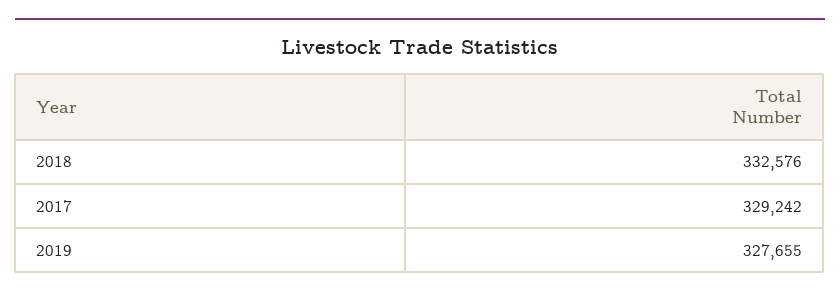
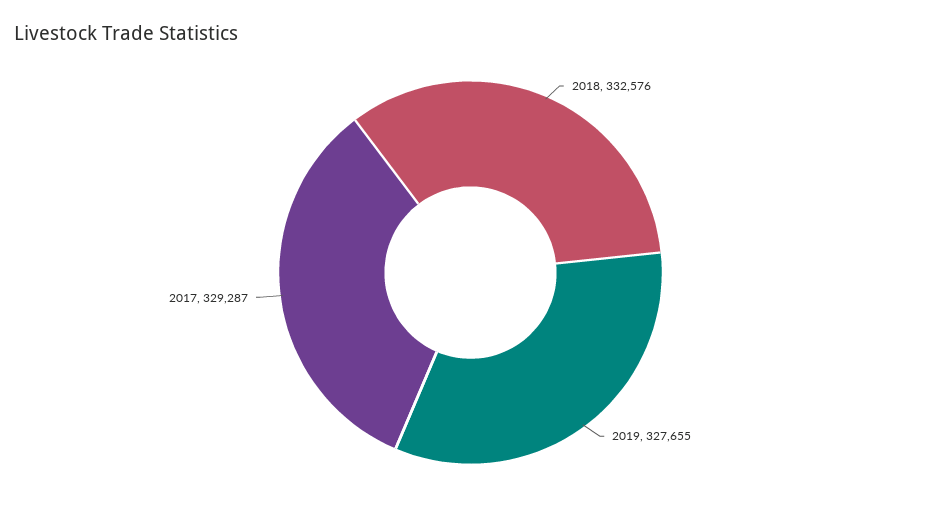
  {
    "2018": 332576,
-   "2017": 329242,
+   "2017": 329287,
    "2019": 327655
  }

